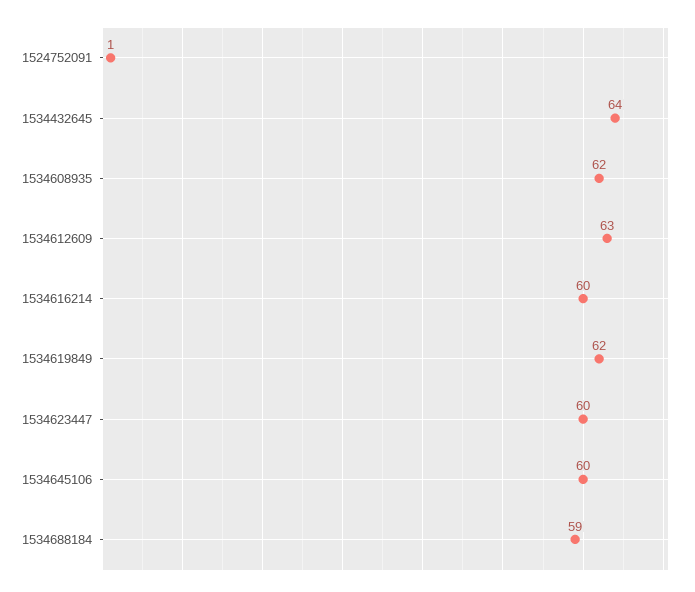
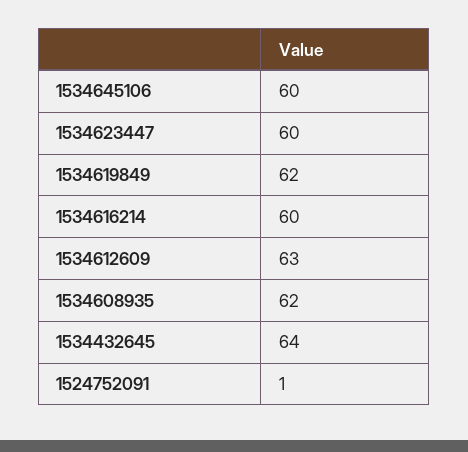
  {
    "1524752091": 1,
    "1534432645": 64,
    "1534608935": 62,
    "1534612609": 63,
    "1534616214": 60,
    "1534619849": 62,
    "1534623447": 60,
-   "1534645106": 60,
+   "1534645106": 60
-   "1534688184": 59
  }

